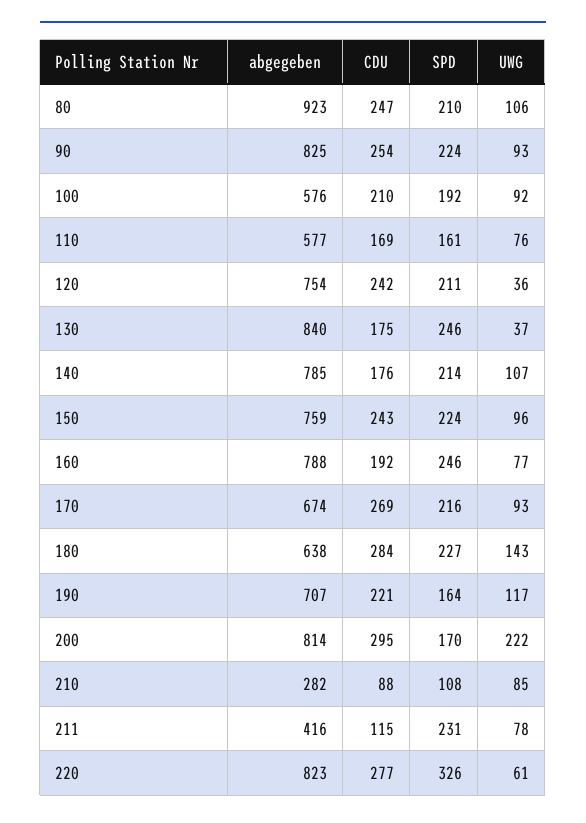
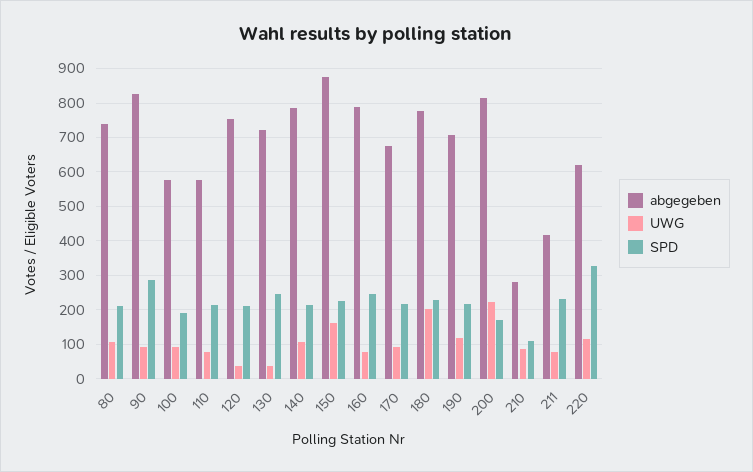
  {
    "abgegeben": {
-     "80": 923,
+     "80": 740,
      "90": 825,
      "100": 576,
      "110": 577,
      "120": 754,
-     "130": 840,
+     "130": 720,
      "140": 785,
-     "150": 759,
+     "150": 880,
      "160": 788,
      "170": 674,
-     "180": 638,
+     "180": 780,
      "190": 707,
      "200": 814,
      "210": 282,
      "211": 416,
-     "220": 823
+     "220": 620
    },
-   "CDU": {
-     "80": 247,
-     "90": 254,
-     "100": 210,
-     "110": 169,
-     "120": 242,
-     "130": 175,
-     "140": 176,
-     "150": 243,
-     "160": 192,
-     "170": 269,
-     "180": 284,
-     "190": 221,
-     "200": 295,
-     "210": 88,
-     "211": 115,
-     "220": 277
-   },
    "SPD": {
      "80": 210,
-     "90": 224,
+     "90": 280,
      "100": 192,
-     "110": 161,
+     "110": 220,
      "120": 211,
      "130": 246,
      "140": 214,
      "150": 224,
      "160": 246,
      "170": 216,
      "180": 227,
-     "190": 164,
+     "190": 220,
      "200": 170,
      "210": 108,
      "211": 231,
      "220": 326
    },
    "UWG": {
      "80": 106,
      "90": 93,
      "100": 92,
      "110": 76,
      "120": 36,
      "130": 37,
      "140": 107,
-     "150": 96,
+     "150": 160,
      "160": 77,
      "170": 93,
-     "180": 143,
+     "180": 200,
      "190": 117,
      "200": 222,
      "210": 85,
      "211": 78,
-     "220": 61
+     "220": 120
    }
  }

